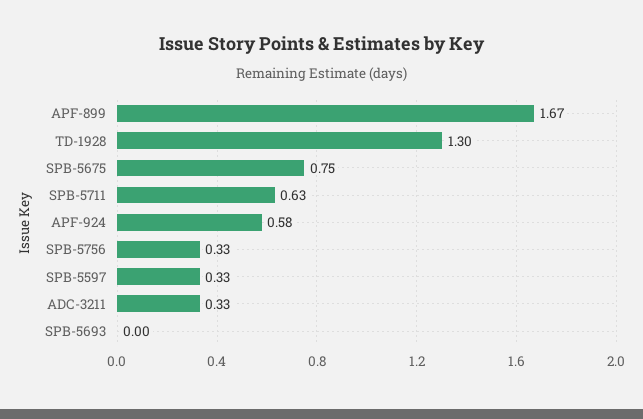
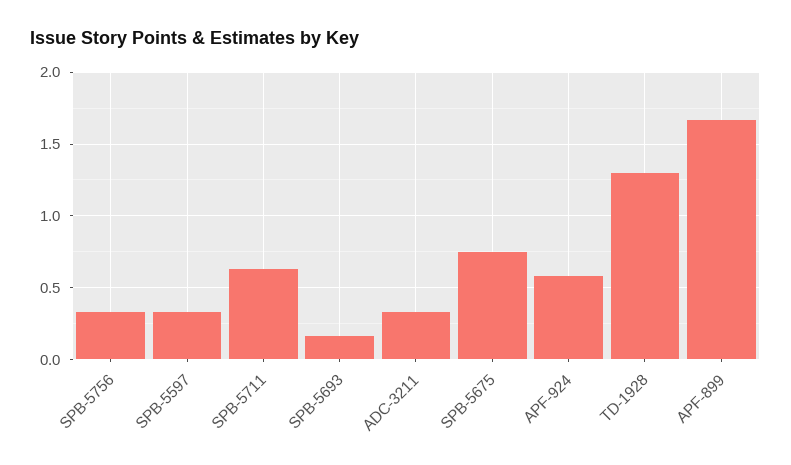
  {
    "APF-899": 1.67,
    "TD-1928": 1.3,
    "SPB-5675": 0.75,
    "SPB-5711": 0.63,
    "APF-924": 0.58,
    "SPB-5756": 0.33,
    "SPB-5597": 0.33,
    "ADC-3211": 0.33,
-   "SPB-5693": 0
+   "SPB-5693": 0.15
  }

